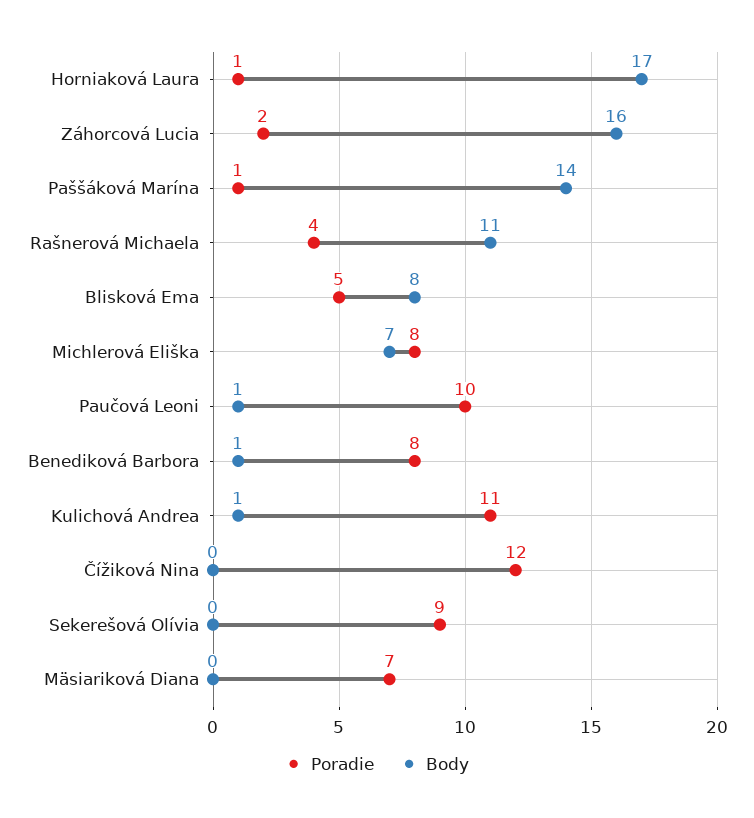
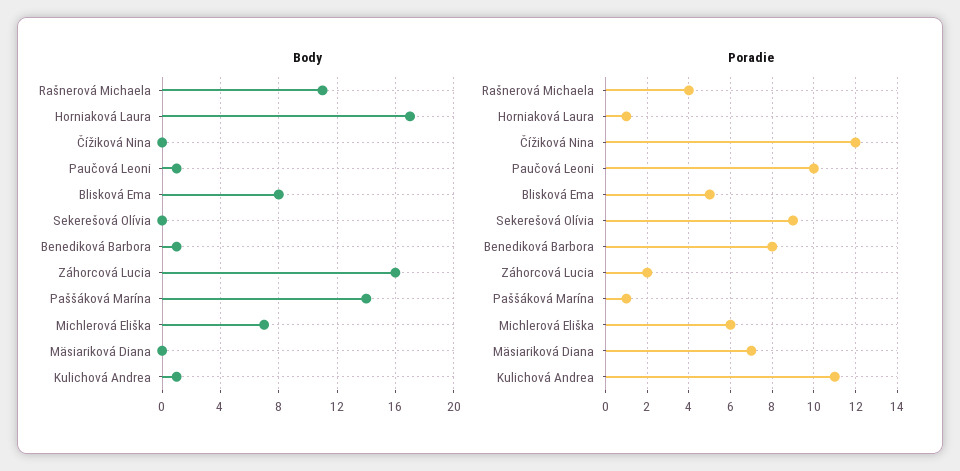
  {
    "Poradie": {
      "Horniaková Laura": 1,
      "Záhorcová Lucia": 2,
      "Paššáková Marína": 1,
      "Rašnerová Michaela": 4,
      "Blisková Ema": 5,
-     "Michlerová Eliška": 8,
+     "Michlerová Eliška": 6,
      "Paučová Leoni": 10,
      "Benediková Barbora": 8,
      "Kulichová Andrea": 11,
      "Čížiková Nina": 12,
      "Sekerešová Olívia": 9,
      "Mäsiariková Diana": 7
    },
    "Body": {
      "Horniaková Laura": 17,
      "Záhorcová Lucia": 16,
      "Paššáková Marína": 14,
      "Rašnerová Michaela": 11,
      "Blisková Ema": 8,
      "Michlerová Eliška": 7,
      "Paučová Leoni": 1,
      "Benediková Barbora": 1,
      "Kulichová Andrea": 1,
      "Čížiková Nina": 0,
      "Sekerešová Olívia": 0,
      "Mäsiariková Diana": 0
    }
  }

